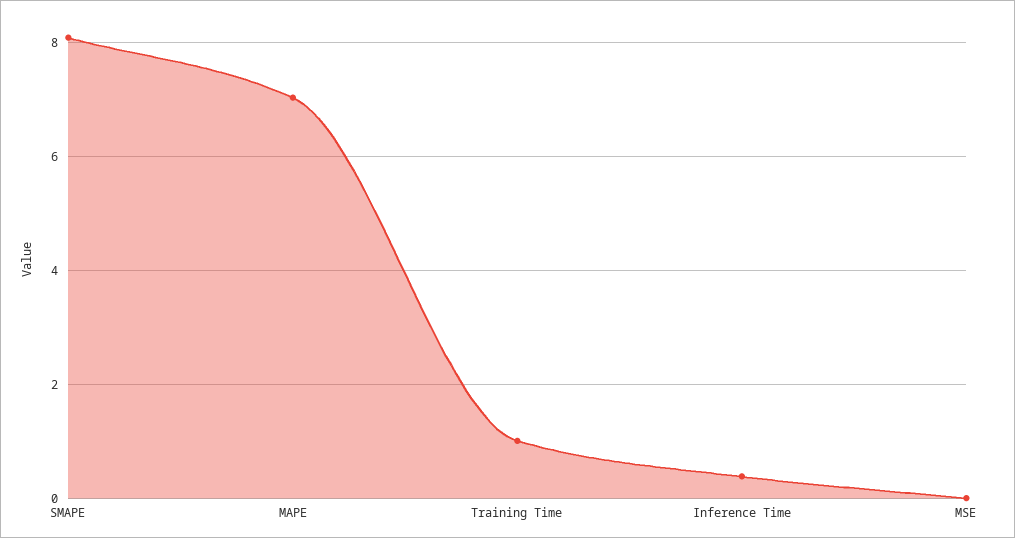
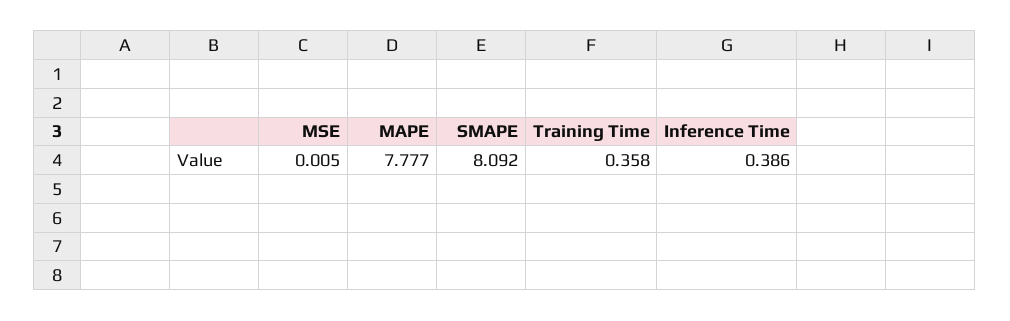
  {
    "SMAPE": 8.092,
-   "MAPE": 7,
+   "MAPE": 7.777,
-   "Training Time": 1,
+   "Training Time": 0.358,
    "Inference Time": 0.386,
    "MSE": 0.005
  }

